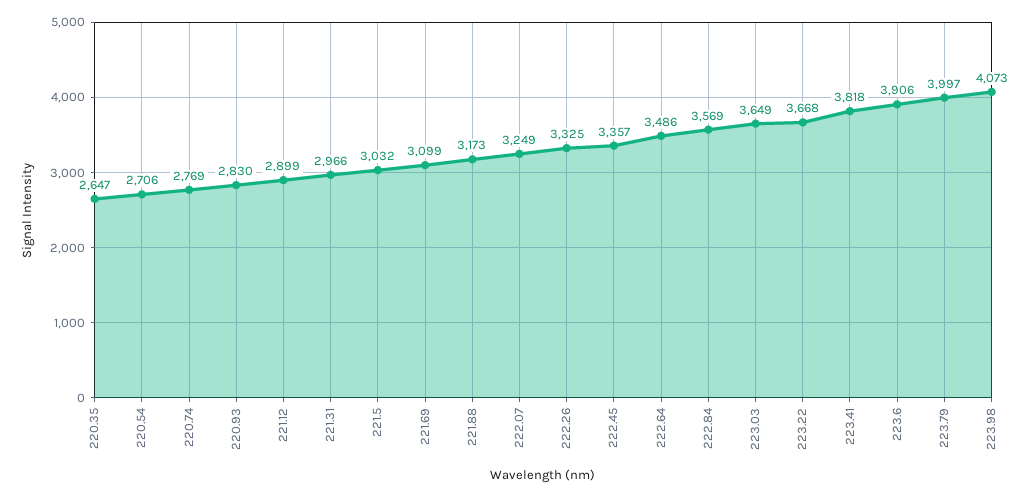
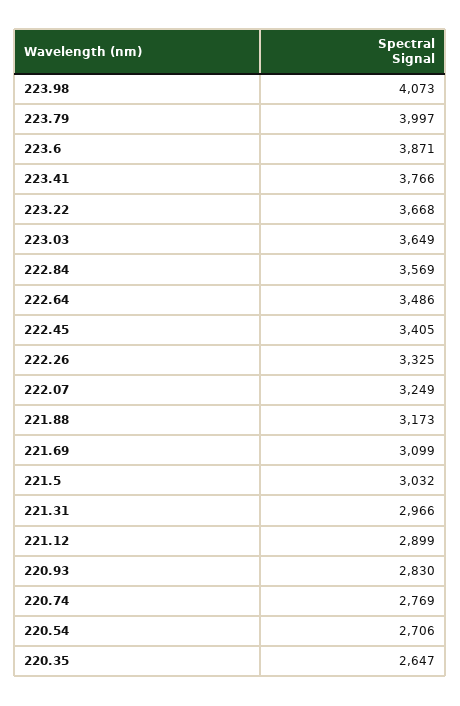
  {
    "220.35": 2647,
    "220.54": 2706,
    "220.74": 2769,
    "220.93": 2830,
    "221.12": 2899,
    "221.31": 2966,
    "221.5": 3032,
    "221.69": 3099,
    "221.88": 3173,
    "222.07": 3249,
    "222.26": 3325,
-   "222.45": 3357,
+   "222.45": 3405,
    "222.64": 3486,
    "222.84": 3569,
    "223.03": 3649,
    "223.22": 3668,
-   "223.41": 3818,
+   "223.41": 3766,
-   "223.6": 3906,
+   "223.6": 3871,
    "223.79": 3997,
    "223.98": 4073
  }

